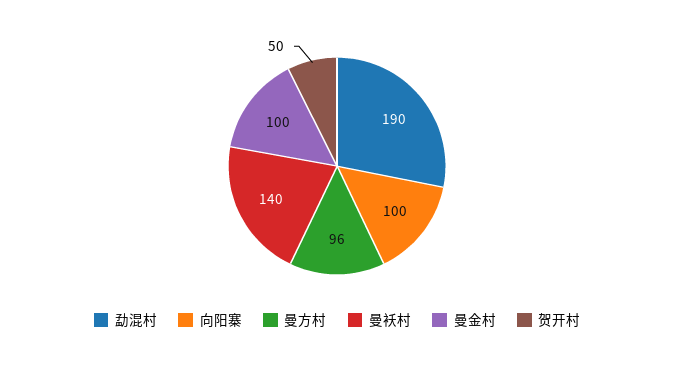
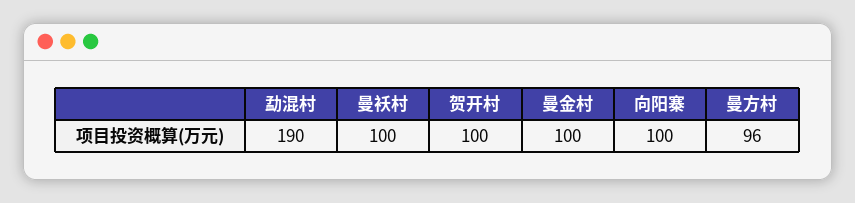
  {
    "勐混村": 190,
    "向阳寨": 100,
    "曼方村": 96,
-   "曼袄村": 140,
+   "曼袄村": 100,
    "曼金村": 100,
-   "贺开村": 50
+   "贺开村": 100
  }

